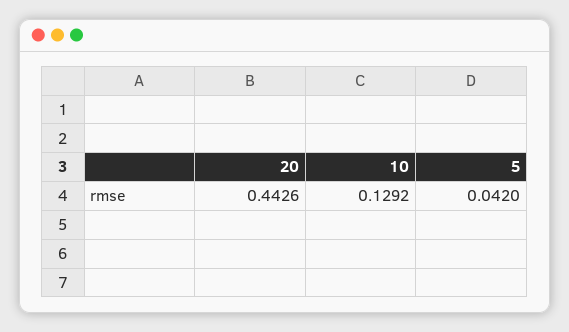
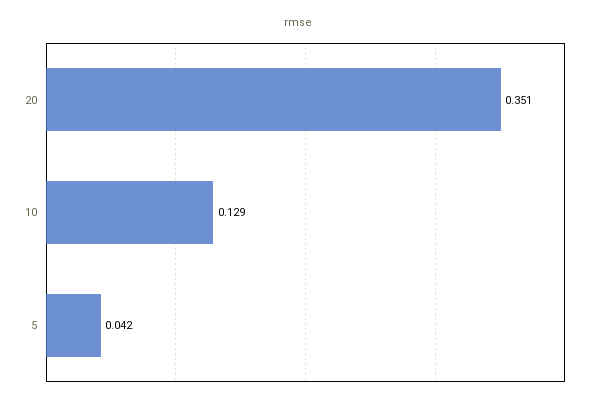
  {
-   "20": 0.4426,
+   "20": 0.351,
    "10": 0.1292,
    "5": 0.042
  }

